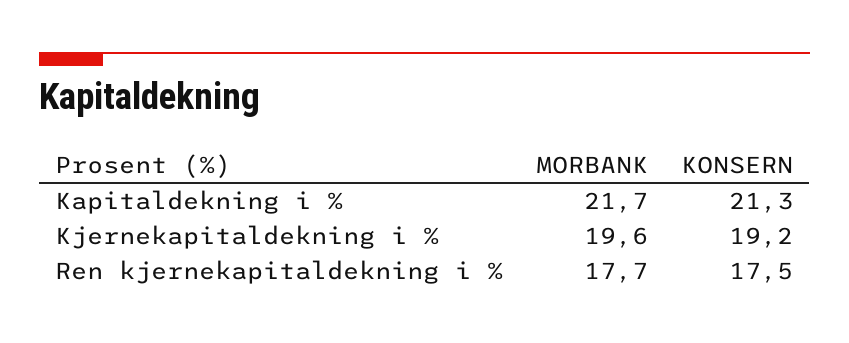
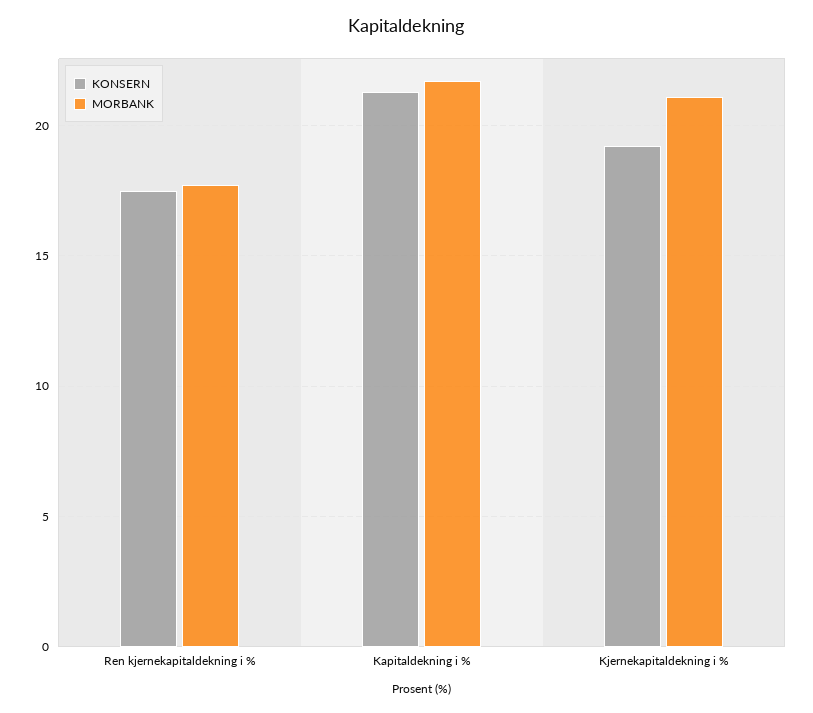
  {
    "MORBANK": {
      "Kapitaldekning i %": 21.7,
-     "Kjernekapitaldekning i %": 19.6,
+     "Kjernekapitaldekning i %": 21,
      "Ren kjernekapitaldekning i %": 17.7
    },
    "KONSERN": {
      "Kapitaldekning i %": 21.3,
      "Kjernekapitaldekning i %": 19.2,
      "Ren kjernekapitaldekning i %": 17.5
    }
  }

